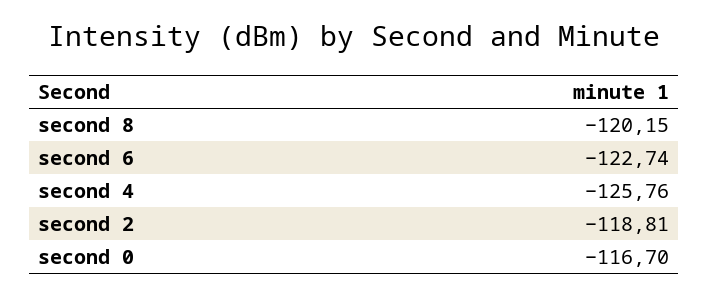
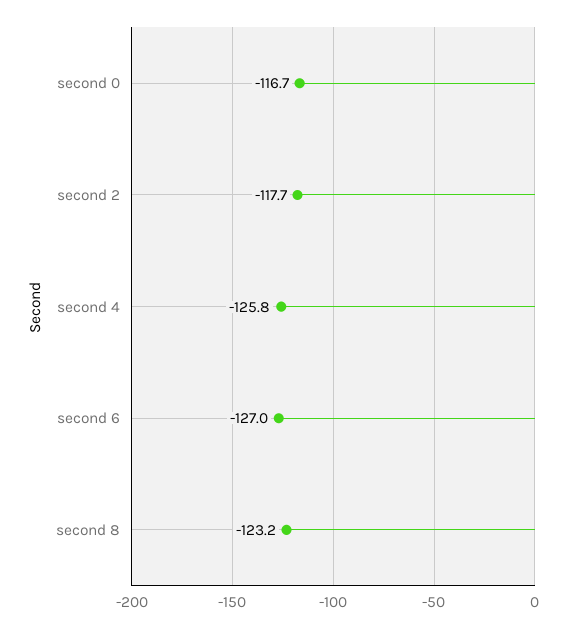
  {
-   "second 8": -120.15,
+   "second 8": -123.2,
-   "second 6": -122.74,
+   "second 6": -127,
    "second 4": -125.76,
-   "second 2": -118.81,
+   "second 2": -117.7,
    "second 0": -116.7
  }

